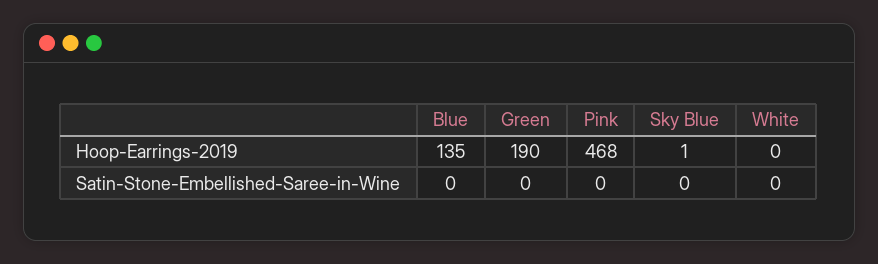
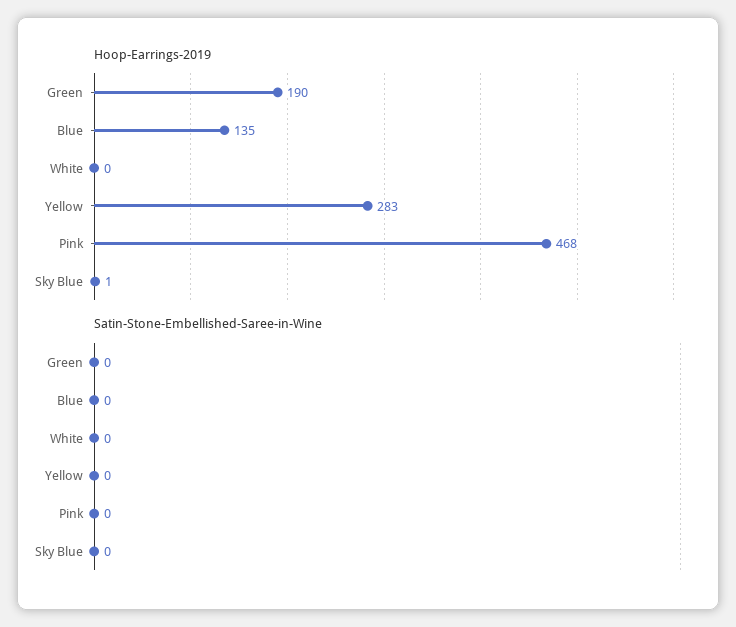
  {
    "Hoop-Earrings-2019": {
      "Blue": 135,
      "Green": 190,
      "Pink": 468,
      "Sky Blue": 1,
-     "White": 0
+     "White": 0,
+     "Yellow": 283
    },
    "Satin-Stone-Embellished-Saree-in-Wine": {
      "Blue": 0,
      "Green": 0,
      "Pink": 0,
      "Sky Blue": 0,
-     "White": 0
+     "White": 0,
+     "Yellow": 0
    }
  }

